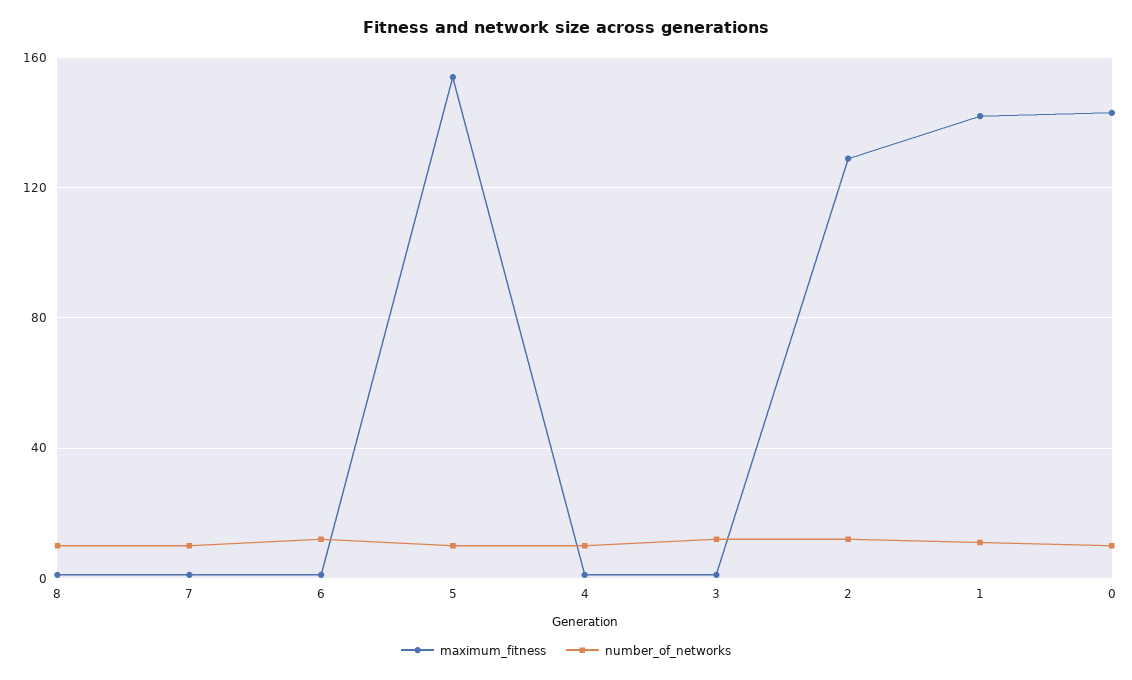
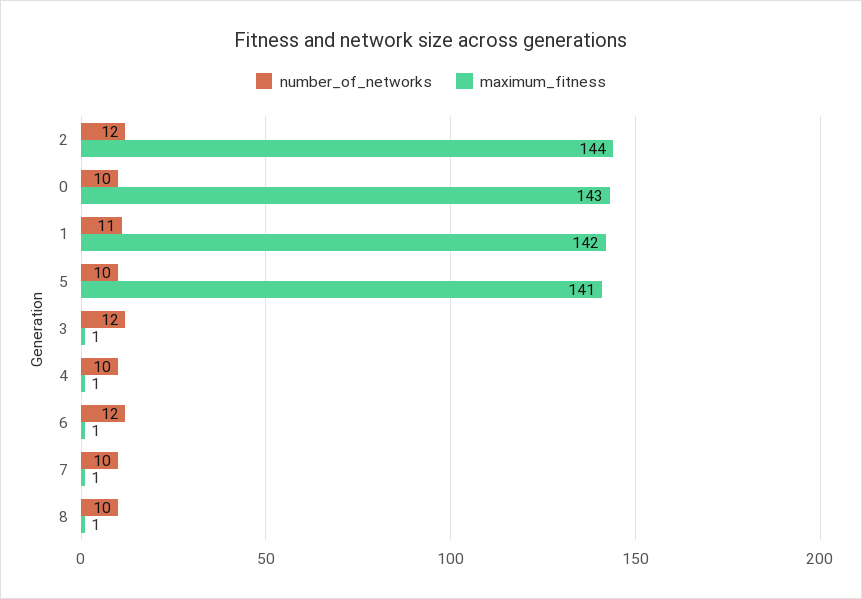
  {
    "maximum_fitness": {
      "8": 1,
      "7": 1,
      "6": 1,
-     "5": 155,
+     "5": 141,
      "4": 1,
      "3": 1,
-     "2": 130,
+     "2": 144,
      "1": 142,
      "0": 143
    },
    "number_of_networks": {
      "8": 10,
      "7": 10,
      "6": 12,
      "5": 10,
      "4": 10,
      "3": 12,
      "2": 12,
      "1": 11,
      "0": 10
    }
  }

